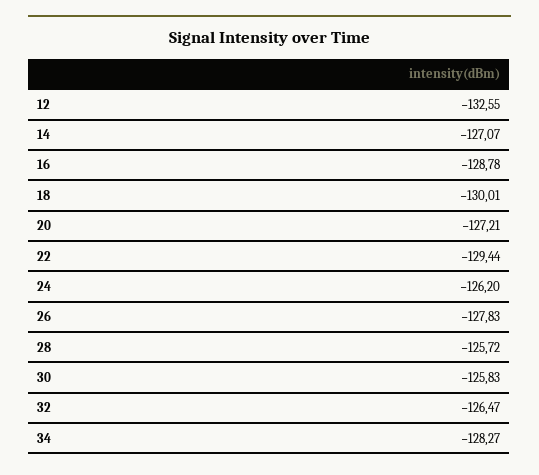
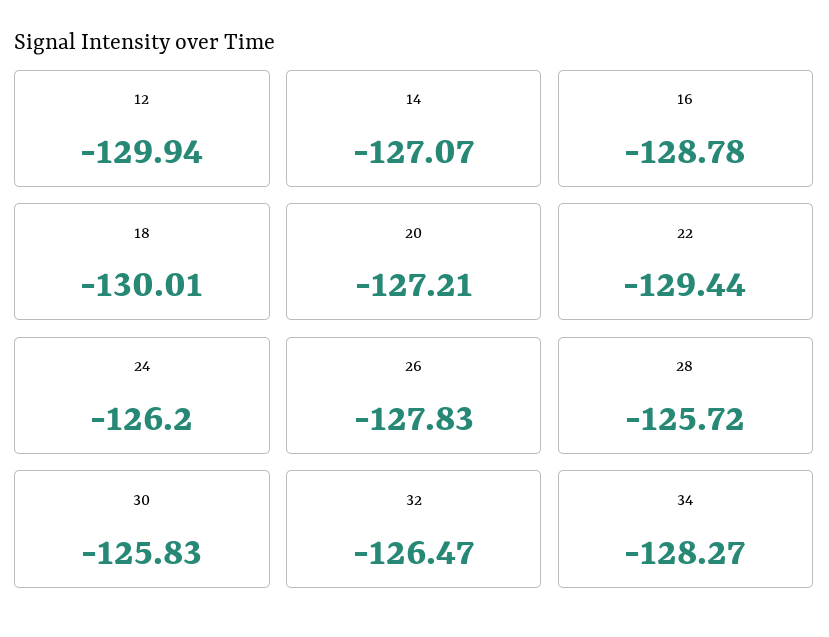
  {
-   "12": -132.55,
+   "12": -129.94,
    "14": -127.07,
    "16": -128.78,
    "18": -130.01,
    "20": -127.21,
    "22": -129.44,
    "24": -126.2,
    "26": -127.83,
    "28": -125.72,
    "30": -125.83,
    "32": -126.47,
    "34": -128.27
  }

